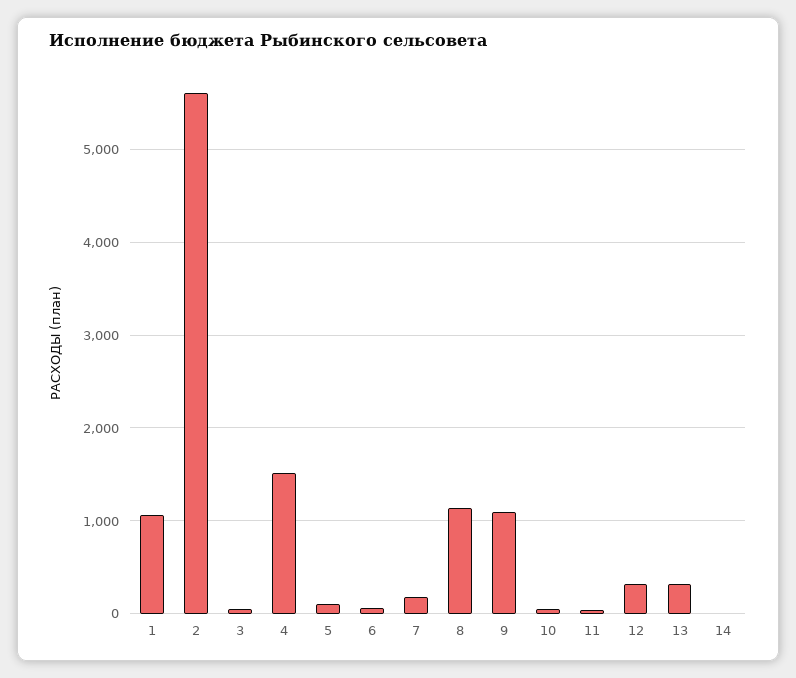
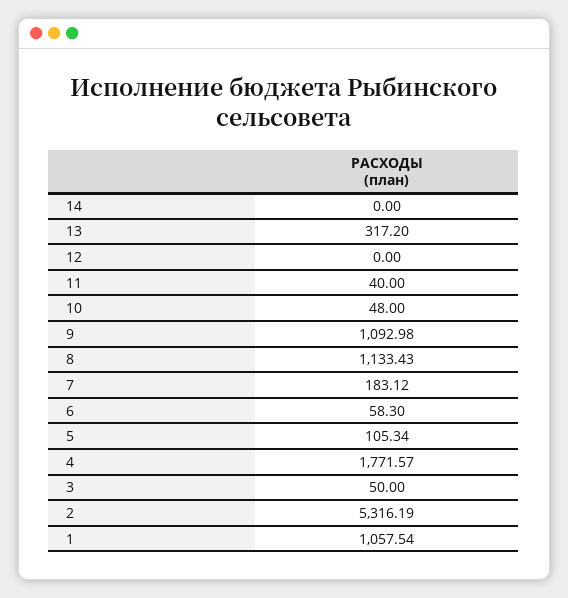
  {
    "1": 1057.54,
-   "2": 5600,
+   "2": 5316.19,
    "3": 50,
-   "4": 1500,
+   "4": 1771.57,
    "5": 105.34,
    "6": 58.3,
    "7": 183.12,
    "8": 1133.43,
    "9": 1092.98,
    "10": 48,
    "11": 40,
-   "12": 300,
+   "12": 0,
    "13": 317.2,
    "14": 0
  }

